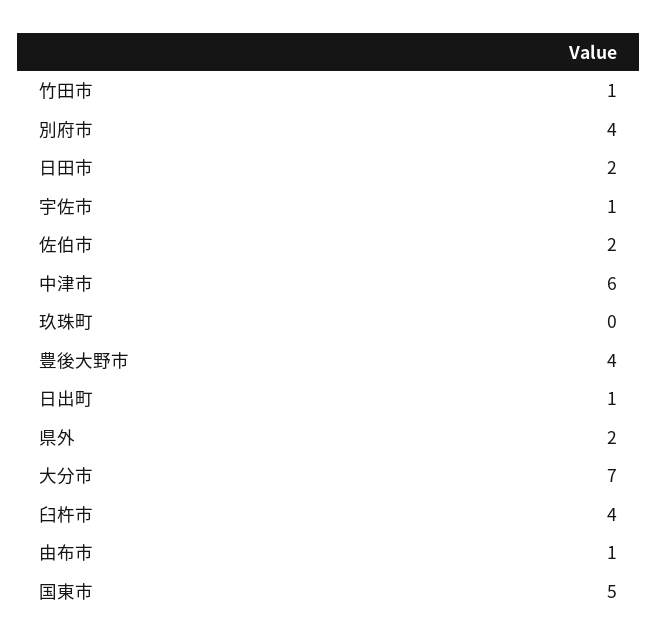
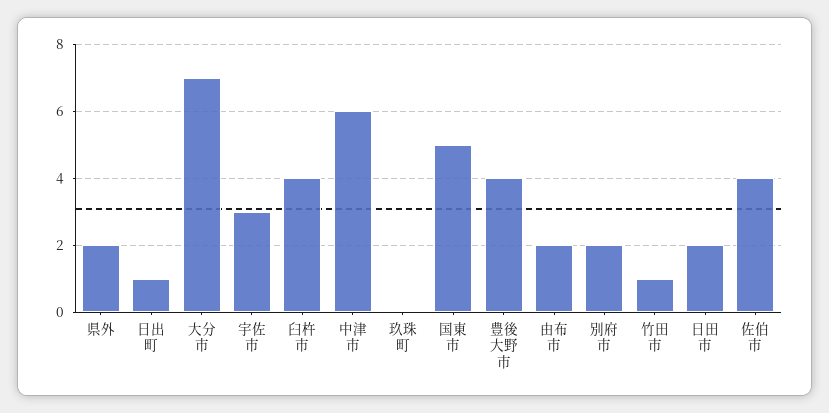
  {
    "竹田市": 1,
-   "別府市": 4,
+   "別府市": 2,
    "日田市": 2,
-   "宇佐市": 1,
+   "宇佐市": 3,
-   "佐伯市": 2,
+   "佐伯市": 4,
    "中津市": 6,
    "玖珠町": 0,
    "豊後大野市": 4,
    "日出町": 1,
    "県外": 2,
    "大分市": 7,
    "臼杵市": 4,
-   "由布市": 1,
+   "由布市": 2,
    "国東市": 5
  }

